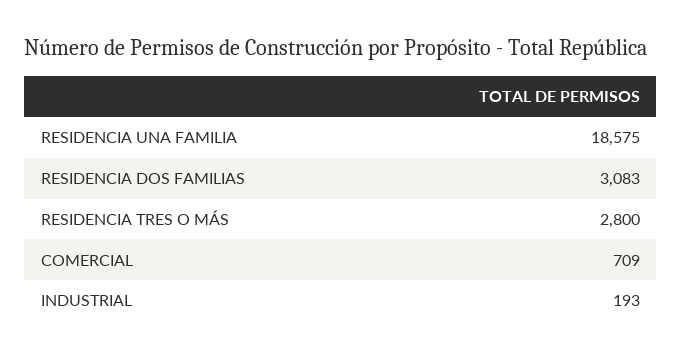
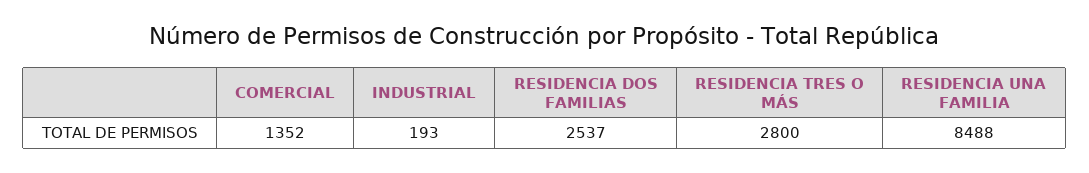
  {
-   "RESIDENCIA UNA FAMILIA": 18575,
+   "RESIDENCIA UNA FAMILIA": 8488,
-   "RESIDENCIA DOS FAMILIAS": 3083,
+   "RESIDENCIA DOS FAMILIAS": 2537,
    "RESIDENCIA TRES O MÁS": 2800,
-   "COMERCIAL": 709,
+   "COMERCIAL": 1352,
    "INDUSTRIAL": 193
  }

